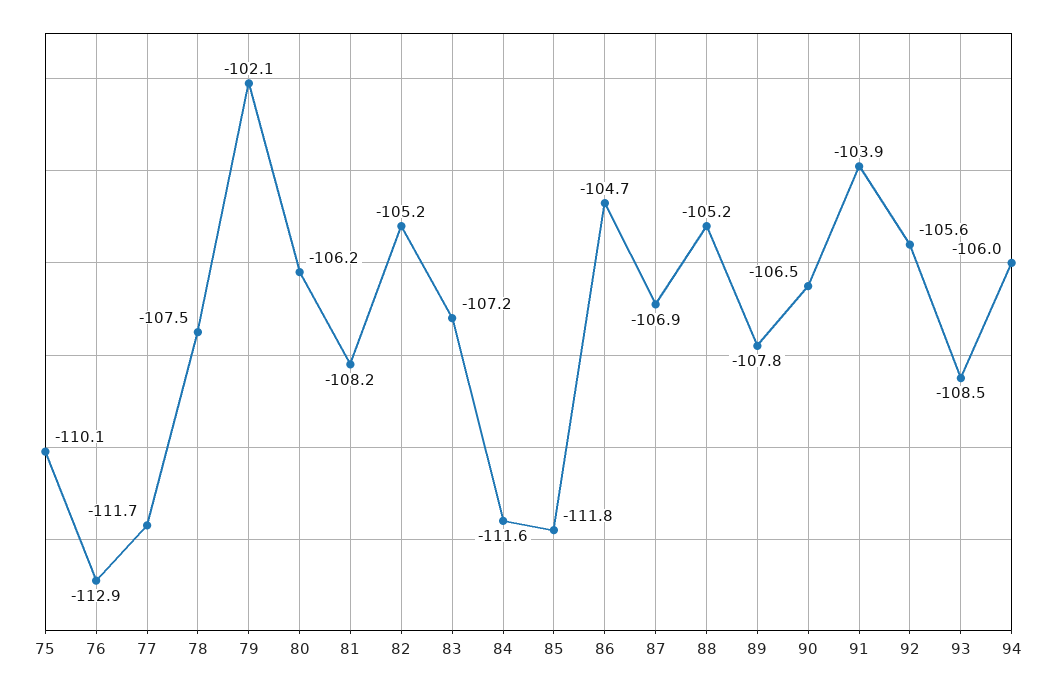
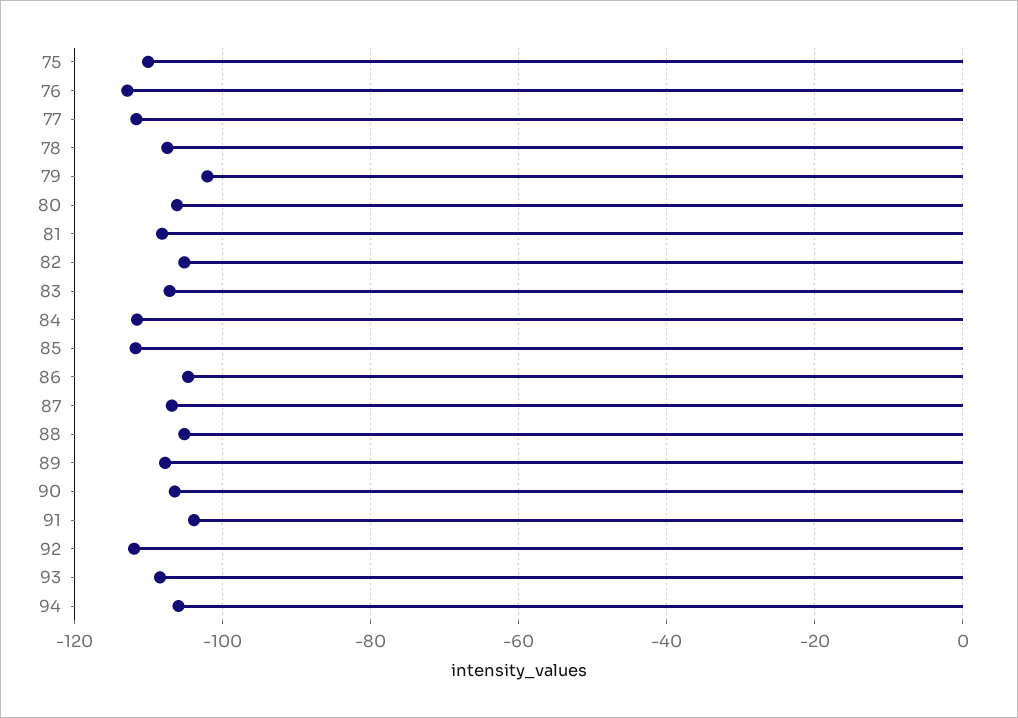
  {
    "75": -110.1,
    "76": -112.9,
    "77": -111.7,
    "78": -107.5,
    "79": -102.1,
    "80": -106.2,
    "81": -108.2,
    "82": -105.2,
    "83": -107.2,
    "84": -111.6,
    "85": -111.8,
    "86": -104.7,
    "87": -106.9,
    "88": -105.2,
    "89": -107.8,
    "90": -106.5,
    "91": -103.9,
-   "92": -105.6,
+   "92": -112,
    "93": -108.5,
    "94": -106
  }

